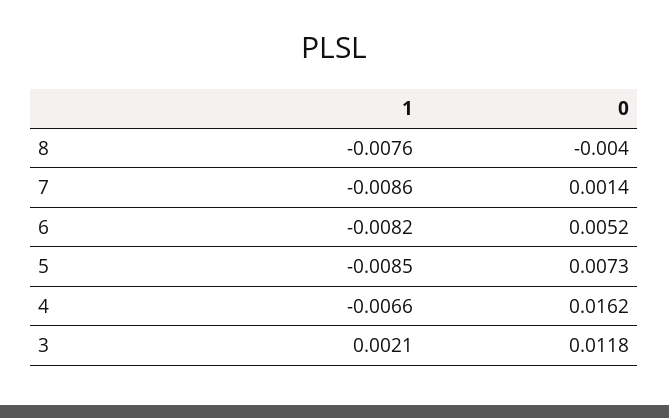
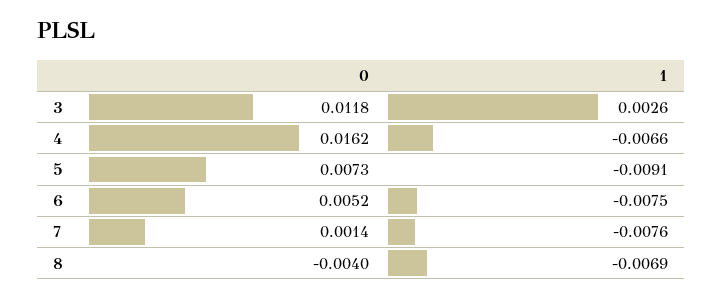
  {
    "1": {
-     "8": -0.0076,
+     "8": -0.0069,
-     "7": -0.0086,
+     "7": -0.0076,
-     "6": -0.0082,
+     "6": -0.0075,
-     "5": -0.0085,
+     "5": -0.0091,
      "4": -0.0066,
-     "3": 0.0021
+     "3": 0.0026
    },
    "0": {
      "8": -0.004,
      "7": 0.0014,
      "6": 0.0052,
      "5": 0.0073,
      "4": 0.0162,
      "3": 0.0118
    }
  }

